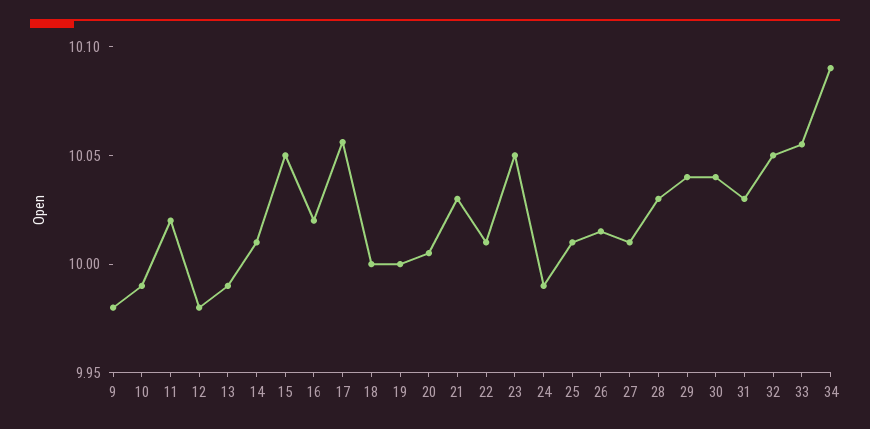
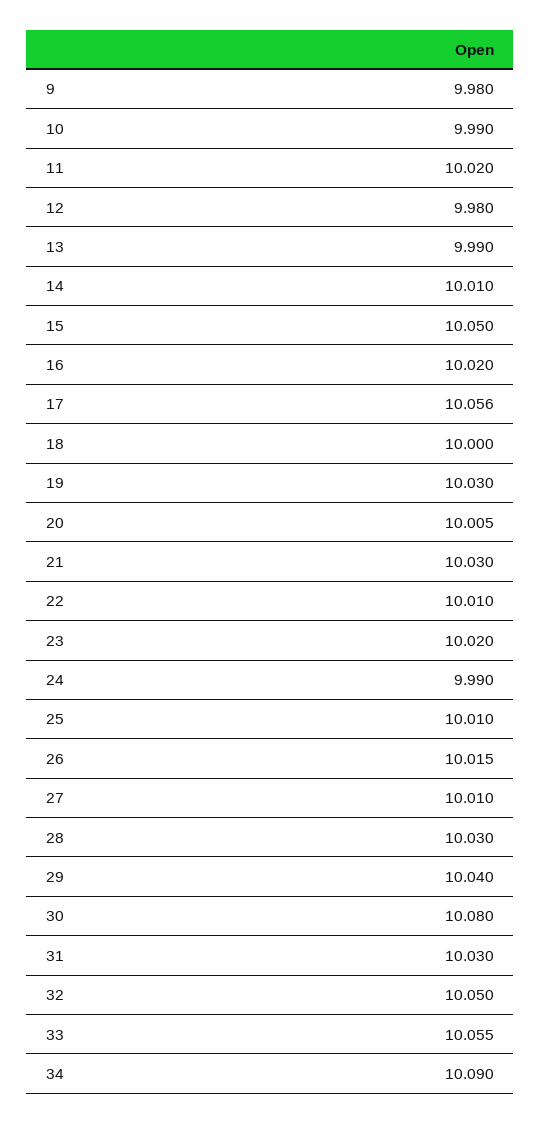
  {
    "9": 9.98,
    "10": 9.99,
    "11": 10.02,
    "12": 9.98,
    "13": 9.99,
    "14": 10.01,
    "15": 10.05,
    "16": 10.02,
    "17": 10.056,
    "18": 10,
-   "19": 10,
+   "19": 10.03,
    "20": 10.005,
    "21": 10.03,
    "22": 10.01,
-   "23": 10.05,
+   "23": 10.02,
    "24": 9.99,
    "25": 10.01,
    "26": 10.015,
    "27": 10.01,
    "28": 10.03,
    "29": 10.04,
-   "30": 10.04,
+   "30": 10.08,
    "31": 10.03,
    "32": 10.05,
    "33": 10.055,
    "34": 10.09
  }

